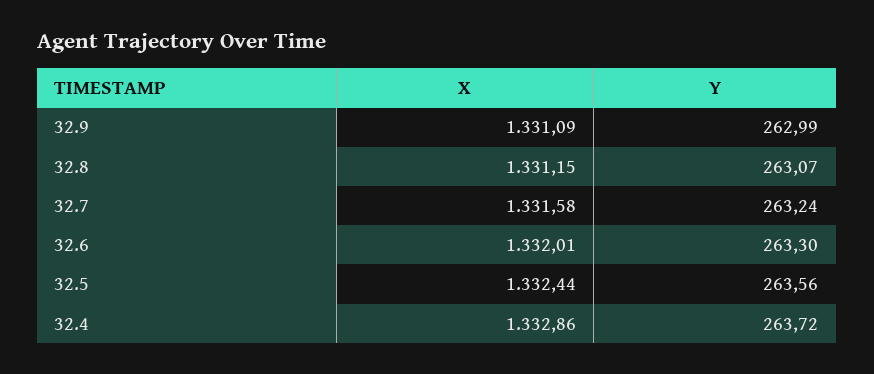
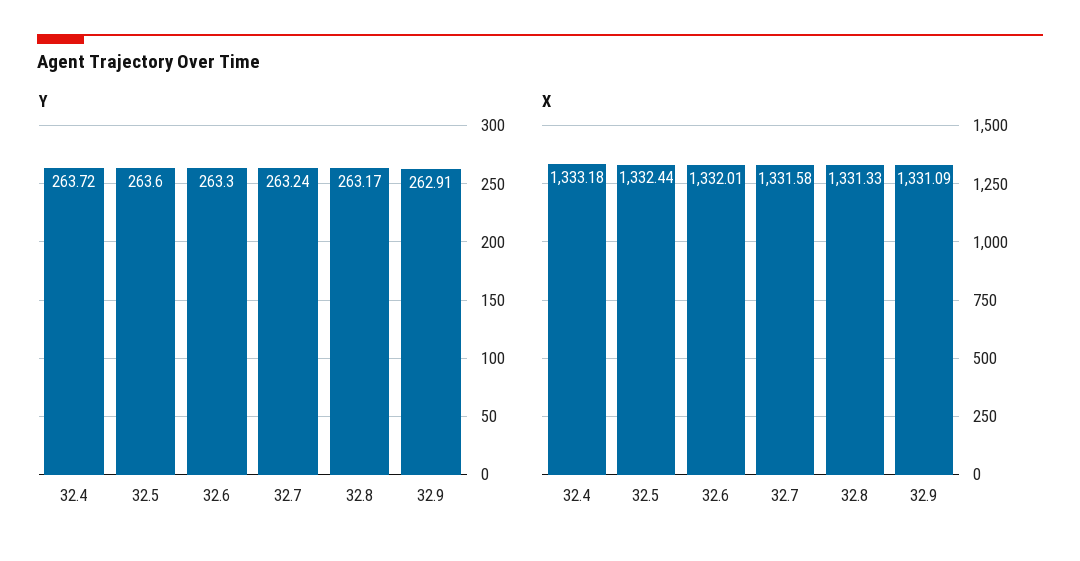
  {
    "X": {
      "32.9": 1331.09,
-     "32.8": 1331.15,
+     "32.8": 1331.33,
      "32.7": 1331.58,
      "32.6": 1332.01,
      "32.5": 1332.44,
-     "32.4": 1332.86
+     "32.4": 1333.18
    },
    "Y": {
-     "32.9": 262.99,
+     "32.9": 262.91,
-     "32.8": 263.07,
+     "32.8": 263.17,
      "32.7": 263.24,
      "32.6": 263.3,
-     "32.5": 263.56,
+     "32.5": 263.6,
      "32.4": 263.72
    }
  }

